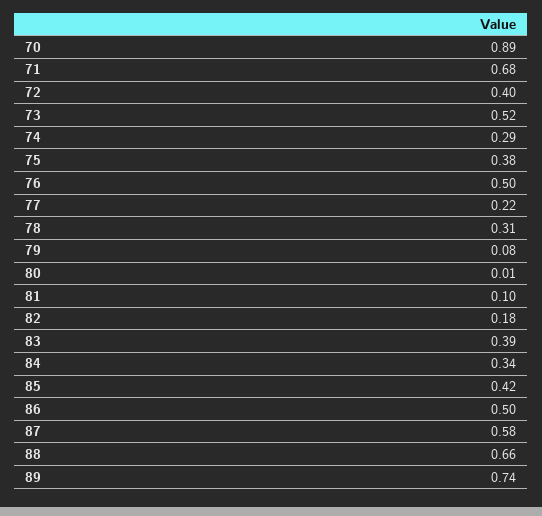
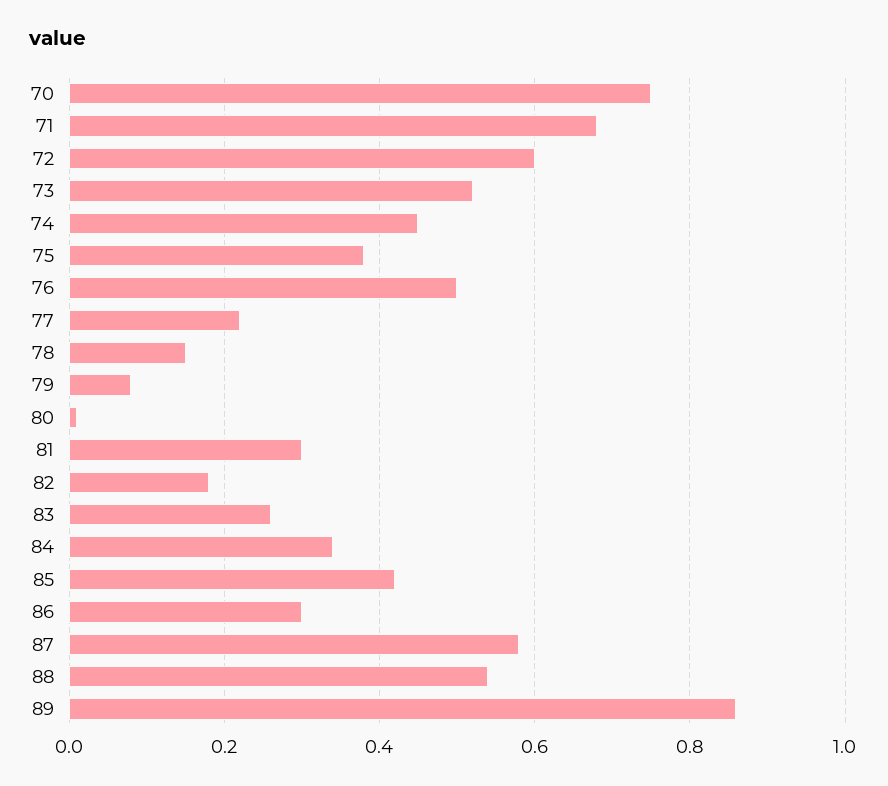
  {
-   "70": 0.89,
+   "70": 0.75,
    "71": 0.68,
-   "72": 0.4,
+   "72": 0.6,
    "73": 0.52,
-   "74": 0.29,
+   "74": 0.45,
    "75": 0.38,
    "76": 0.5,
    "77": 0.22,
-   "78": 0.31,
+   "78": 0.15,
    "79": 0.08,
    "80": 0.01,
-   "81": 0.1,
+   "81": 0.3,
    "82": 0.18,
-   "83": 0.39,
+   "83": 0.25,
    "84": 0.34,
    "85": 0.42,
-   "86": 0.5,
+   "86": 0.3,
    "87": 0.58,
-   "88": 0.66,
+   "88": 0.55,
-   "89": 0.74
+   "89": 0.85
  }

